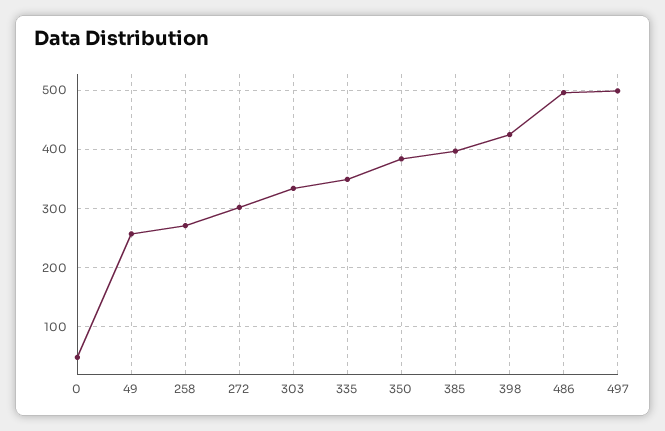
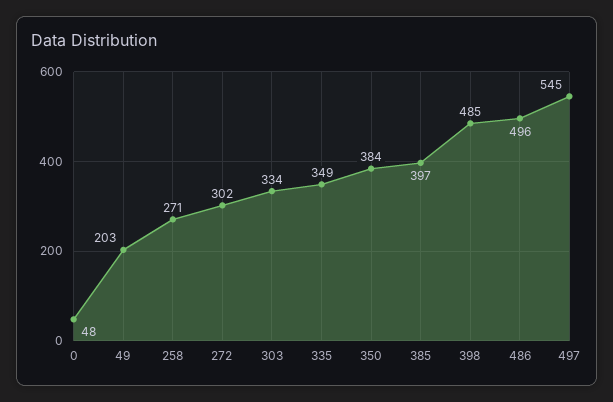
  {
    "0": 48,
-   "49": 260,
+   "49": 203,
    "258": 271,
    "272": 302,
    "303": 334,
    "335": 349,
    "350": 384,
    "385": 397,
-   "398": 420,
+   "398": 485,
    "486": 496,
-   "497": 500
+   "497": 545
  }

